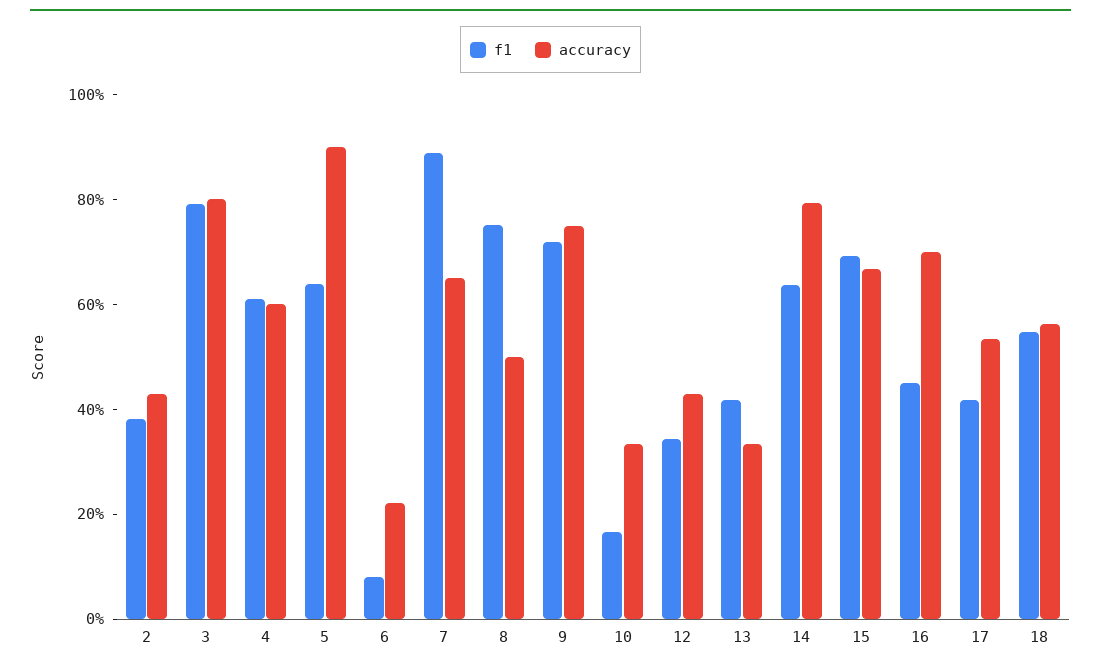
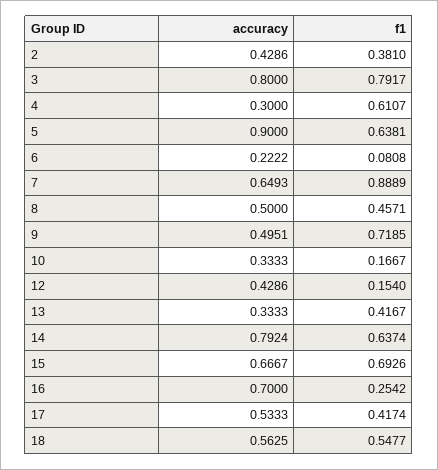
  {
    "f1": {
      "2": 0.381,
      "3": 0.7917,
      "4": 0.6107,
      "5": 0.6381,
      "6": 0.0808,
      "7": 0.8889,
-     "8": 0.75,
+     "8": 0.4571,
      "9": 0.7185,
      "10": 0.1667,
-     "12": 0.35,
+     "12": 0.154,
      "13": 0.4167,
      "14": 0.6374,
      "15": 0.6926,
-     "16": 0.45,
+     "16": 0.2542,
      "17": 0.4174,
      "18": 0.5477
    },
    "accuracy": {
      "2": 0.4286,
      "3": 0.8,
-     "4": 0.6,
+     "4": 0.3,
      "5": 0.9,
      "6": 0.2222,
      "7": 0.6493,
      "8": 0.5,
-     "9": 0.75,
+     "9": 0.4951,
      "10": 0.3333,
      "12": 0.4286,
      "13": 0.3333,
      "14": 0.7924,
      "15": 0.6667,
      "16": 0.7,
      "17": 0.5333,
      "18": 0.5625
    }
  }

